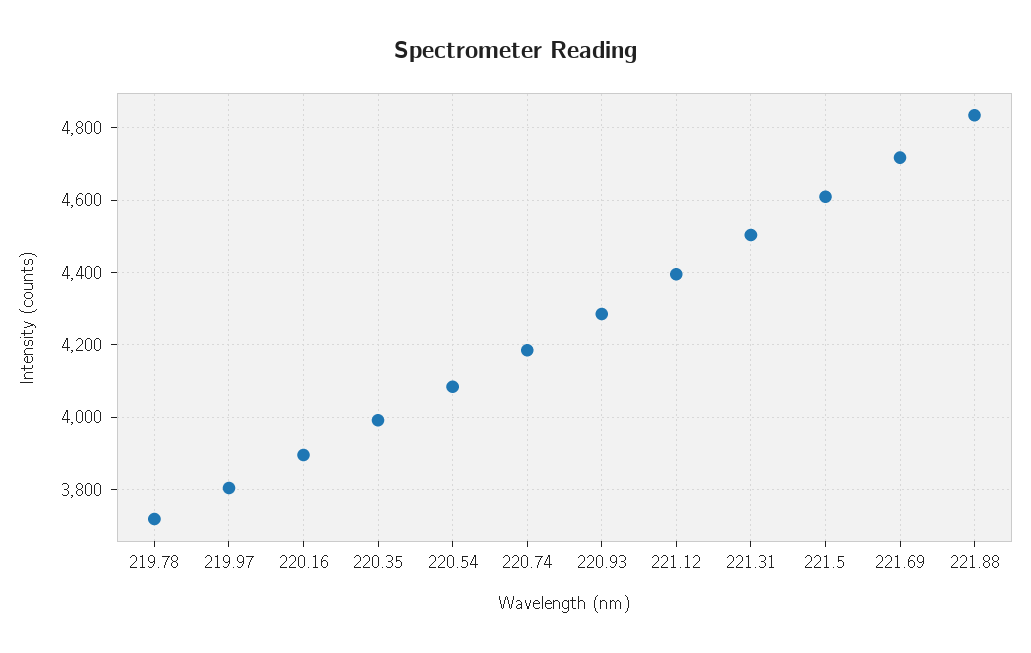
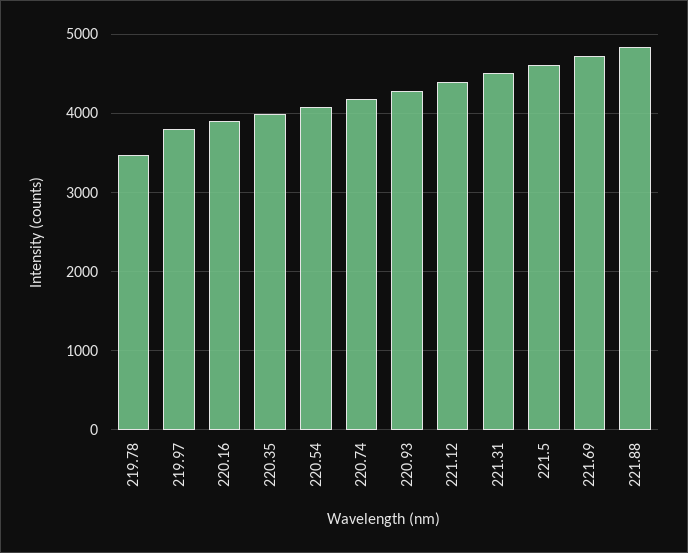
  {
-   "219.78": 3720,
+   "219.78": 3500,
    "219.97": 3800,
    "220.16": 3900,
    "220.35": 4000,
    "220.54": 4080,
    "220.74": 4180,
    "220.93": 4280,
    "221.12": 4400,
    "221.31": 4500,
    "221.5": 4620,
    "221.69": 4720,
    "221.88": 4840
  }

